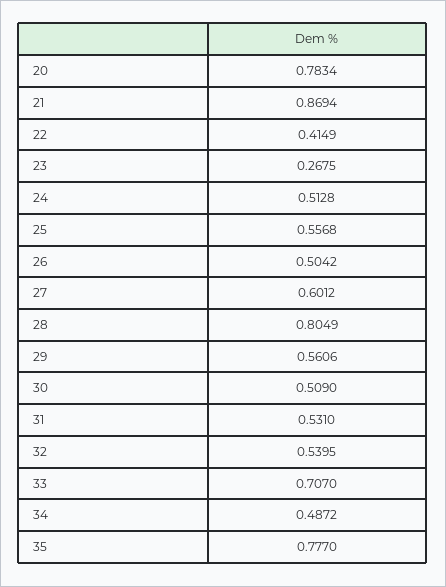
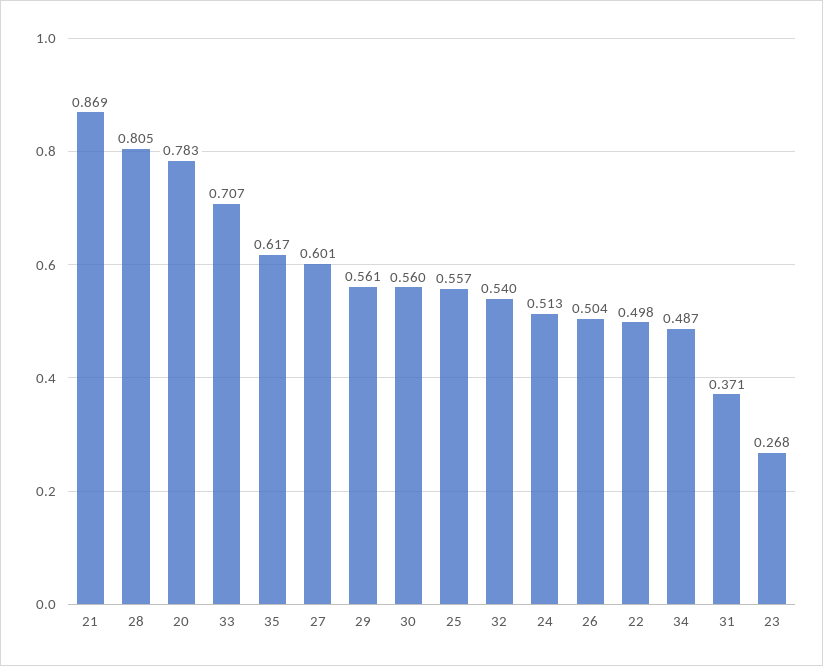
  {
    "20": 0.7834,
    "21": 0.8694,
-   "22": 0.4149,
+   "22": 0.498,
    "23": 0.2675,
    "24": 0.5128,
    "25": 0.5568,
    "26": 0.5042,
    "27": 0.6012,
    "28": 0.8049,
    "29": 0.5606,
-   "30": 0.509,
+   "30": 0.56,
-   "31": 0.531,
+   "31": 0.371,
    "32": 0.5395,
    "33": 0.707,
    "34": 0.4872,
-   "35": 0.777
+   "35": 0.617
  }

